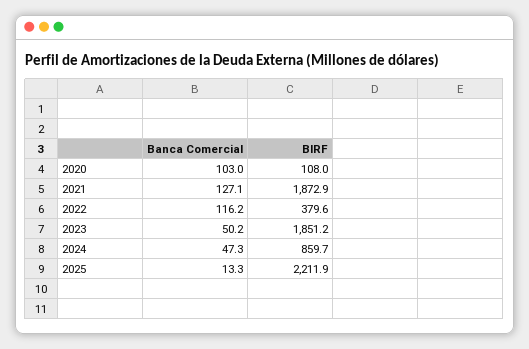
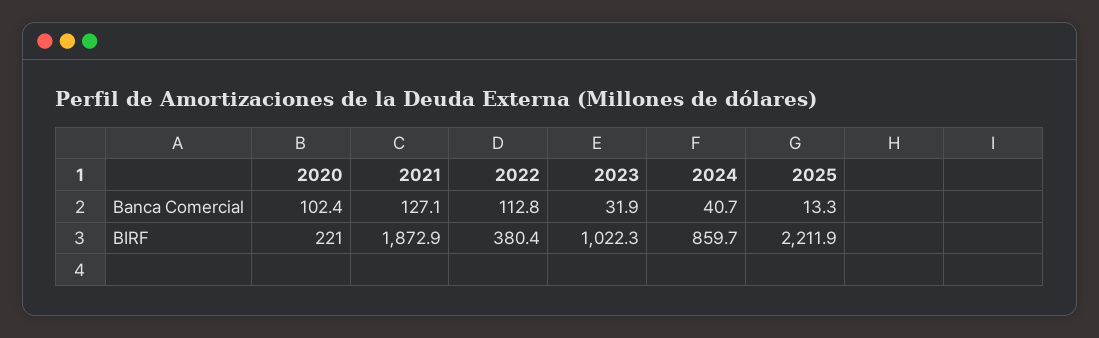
  {
    "Banca Comercial": {
-     "2020": 103,
+     "2020": 102.4,
      "2021": 127.1,
-     "2022": 116.2,
+     "2022": 112.8,
-     "2023": 50.2,
+     "2023": 31.9,
-     "2024": 47.3,
+     "2024": 40.7,
      "2025": 13.3
    },
    "BIRF": {
-     "2020": 108,
+     "2020": 221,
      "2021": 1872.9,
-     "2022": 379.6,
+     "2022": 380.4,
-     "2023": 1851.2,
+     "2023": 1022.3,
      "2024": 859.7,
      "2025": 2211.9
    }
  }

